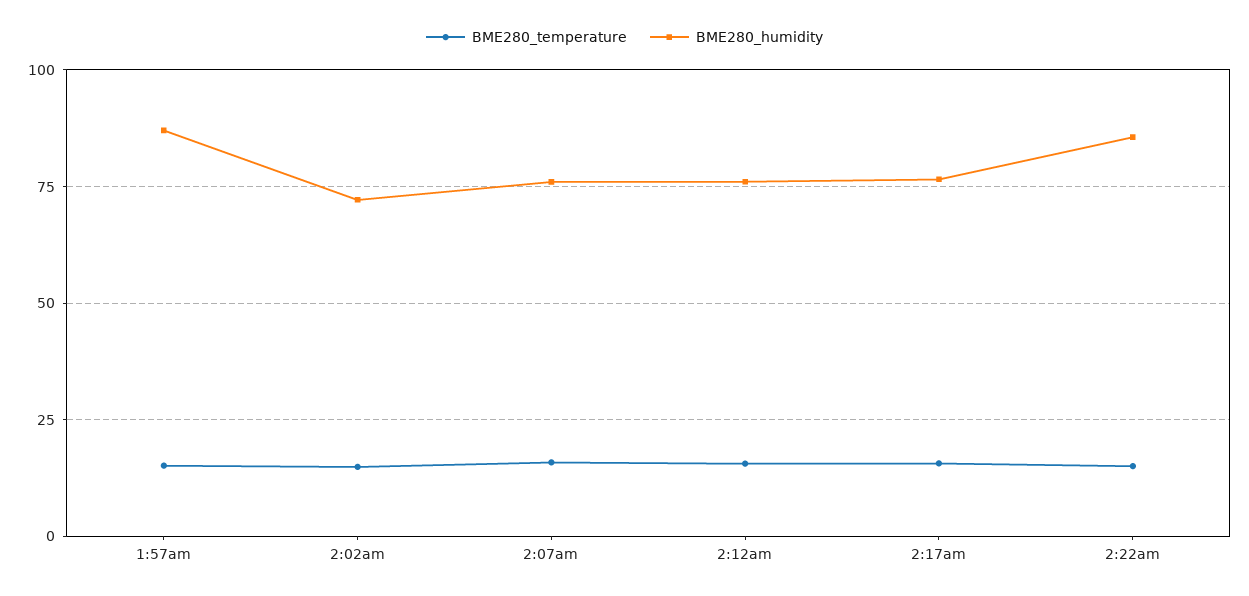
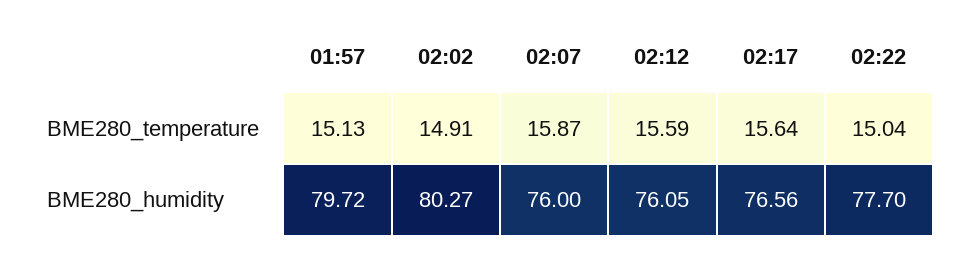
  {
    "BME280_temperature": {
      "1:57am": 15.13,
      "2:02am": 14.91,
      "2:07am": 15.87,
      "2:12am": 15.59,
      "2:17am": 15.64,
      "2:22am": 15.04
    },
    "BME280_humidity": {
-     "1:57am": 87.5,
+     "1:57am": 79.72,
-     "2:02am": 72.5,
+     "2:02am": 80.27,
      "2:07am": 76,
      "2:12am": 76.05,
      "2:17am": 76.56,
-     "2:22am": 85
+     "2:22am": 77.7
    }
  }

